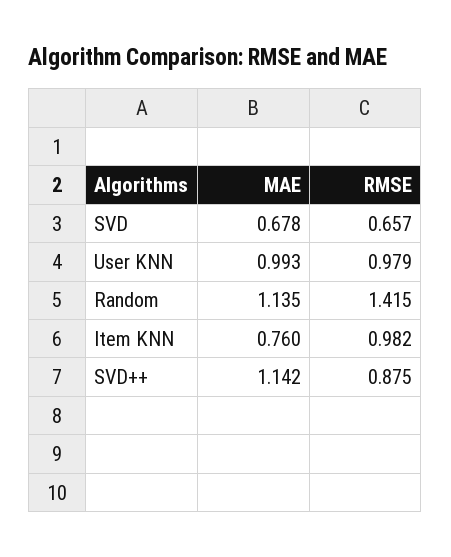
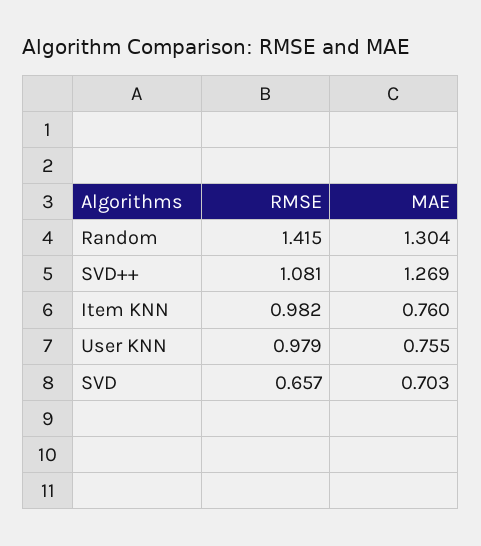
  {
    "MAE": {
-     "SVD": 0.678,
+     "SVD": 0.703,
-     "User KNN": 0.993,
+     "User KNN": 0.755,
-     "Random": 1.135,
+     "Random": 1.304,
      "Item KNN": 0.76,
-     "SVD++": 1.142
+     "SVD++": 1.269
    },
    "RMSE": {
      "SVD": 0.657,
      "User KNN": 0.979,
      "Random": 1.415,
      "Item KNN": 0.982,
-     "SVD++": 0.875
+     "SVD++": 1.081
    }
  }

